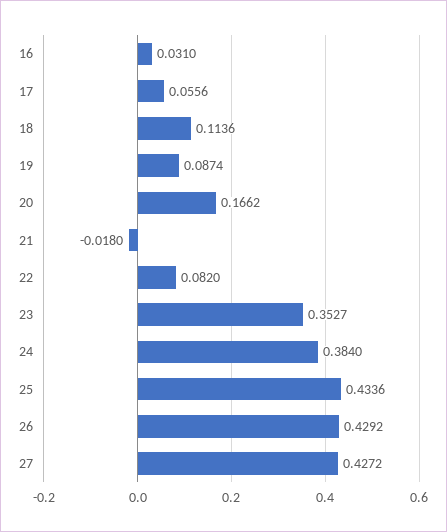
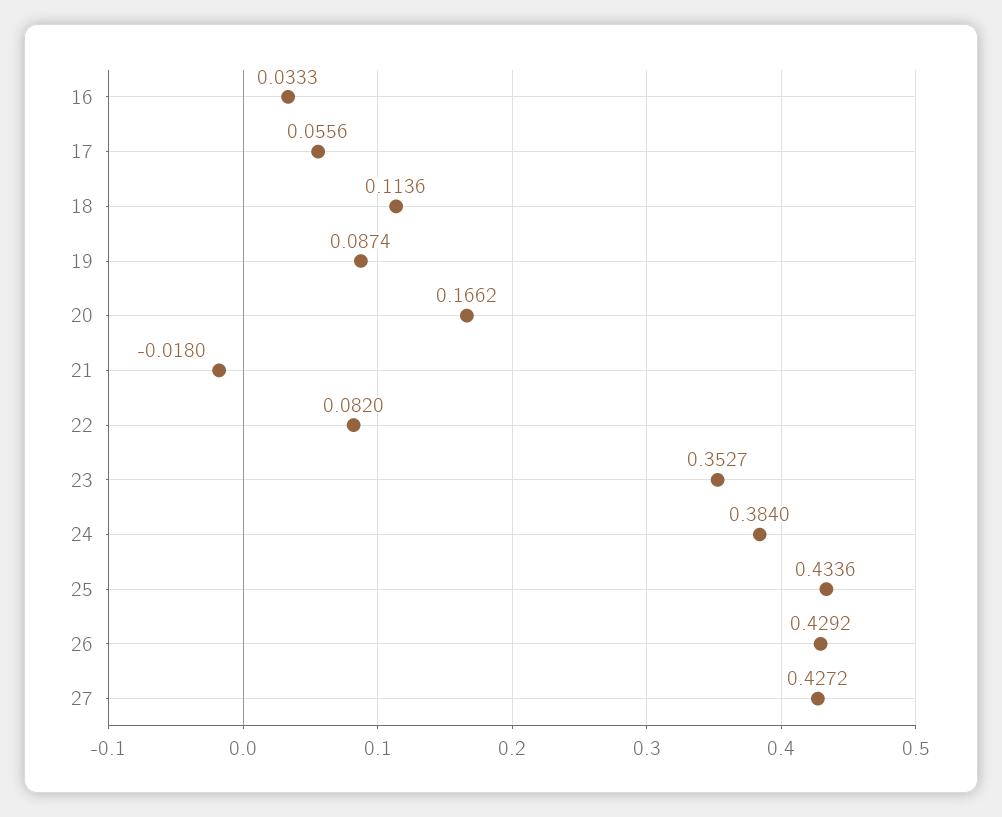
  {
-   "16": 0.031,
+   "16": 0.0333,
    "17": 0.0556,
    "18": 0.1136,
    "19": 0.0874,
    "20": 0.1662,
    "21": -0.018,
    "22": 0.082,
    "23": 0.3527,
    "24": 0.384,
    "25": 0.4336,
    "26": 0.4292,
    "27": 0.4272
  }

